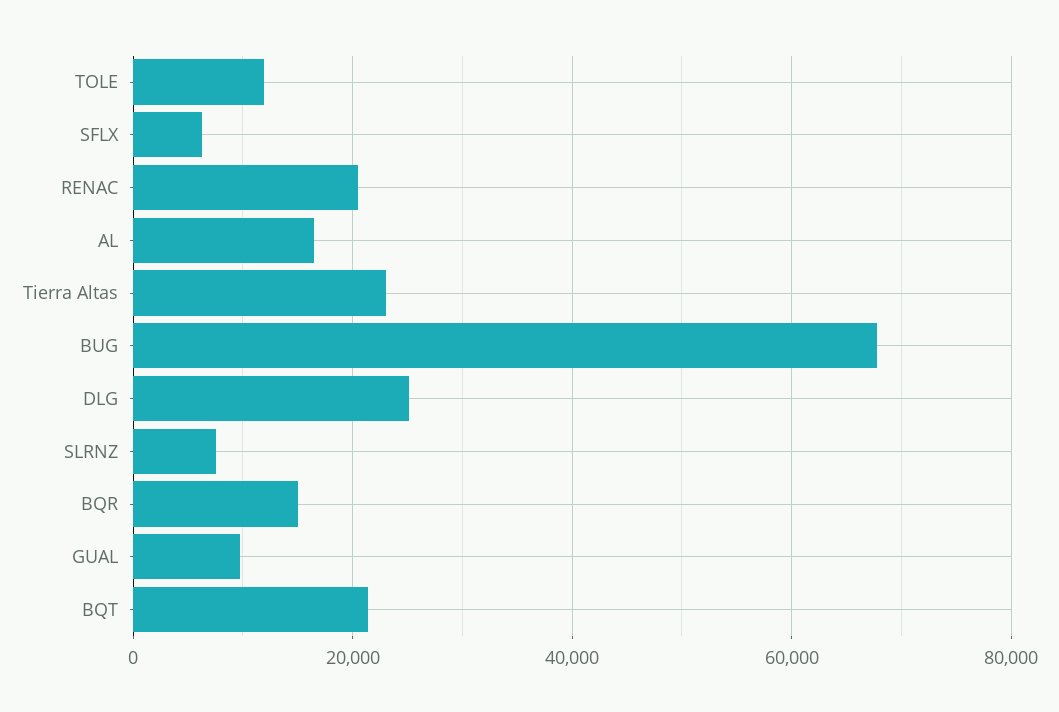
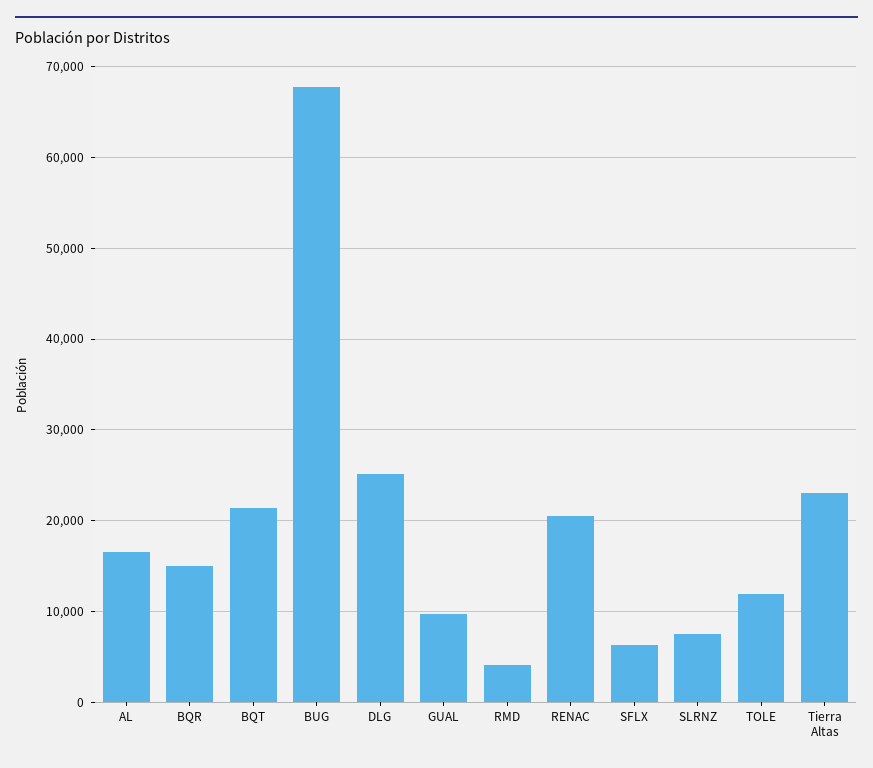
  {
    "TOLE": 12000,
    "SFLX": 6000,
    "RENAC": 21000,
    "AL": 17000,
    "Tierra Altas": 23000,
    "BUG": 68000,
    "DLG": 25000,
    "SLRNZ": 8000,
    "BQR": 15000,
    "GUAL": 10000,
-   "BQT": 21000
+   "BQT": 21000,
+   "RMD": 4000
  }

